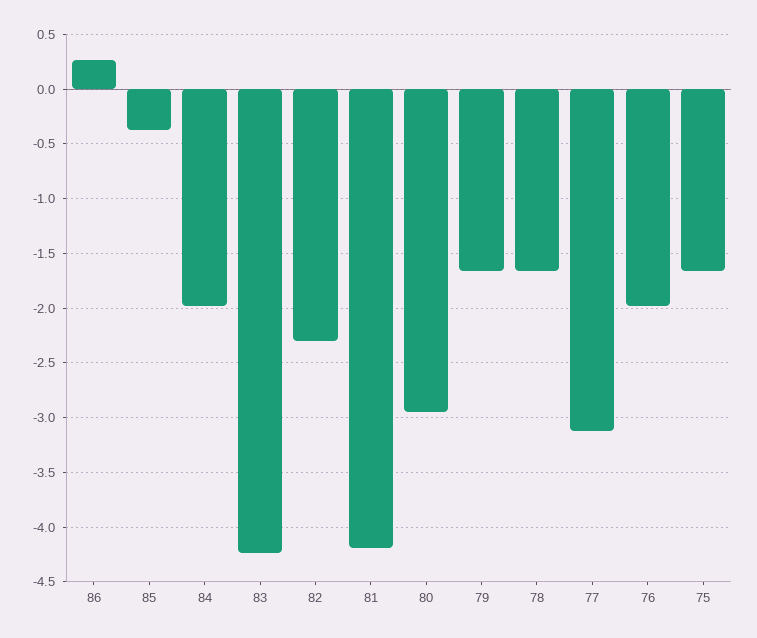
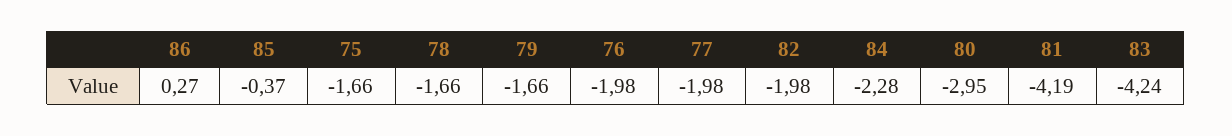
  {
    "86": 0.27,
    "85": -0.37,
-   "84": -2,
+   "84": -2.28,
    "83": -4.24,
-   "82": -2.3,
+   "82": -1.98,
    "81": -4.19,
    "80": -2.95,
    "79": -1.66,
    "78": -1.66,
-   "77": -3.1,
+   "77": -1.98,
    "76": -1.98,
    "75": -1.66
  }

